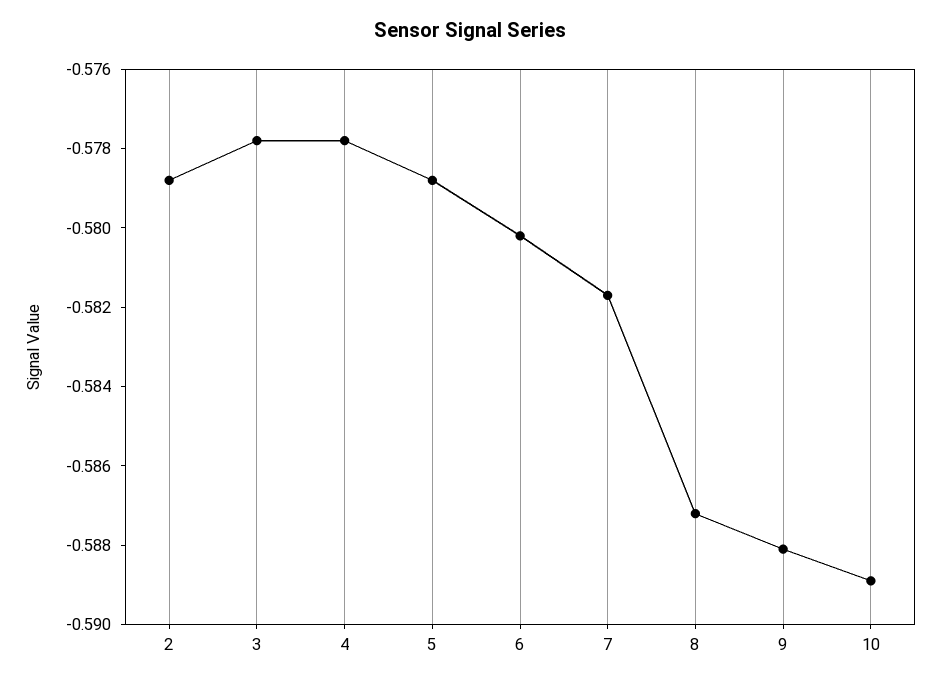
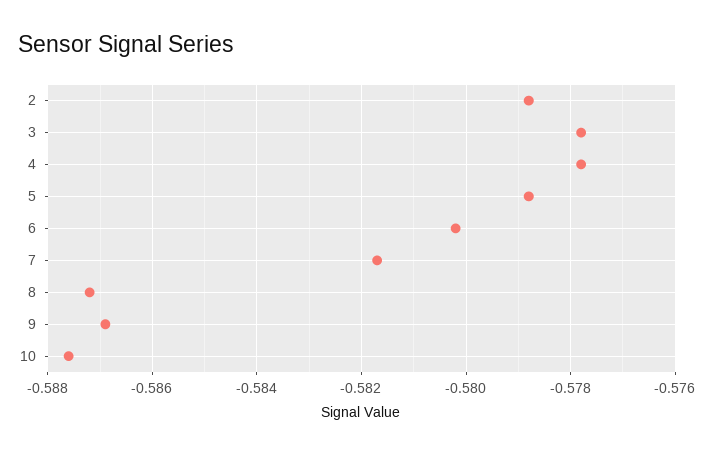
  {
    "2": -0.579,
    "3": -0.578,
    "4": -0.578,
    "5": -0.579,
    "6": -0.58,
    "7": -0.5815,
    "8": -0.587,
-   "9": -0.588,
+   "9": -0.587,
-   "10": -0.589
+   "10": -0.5875
  }

